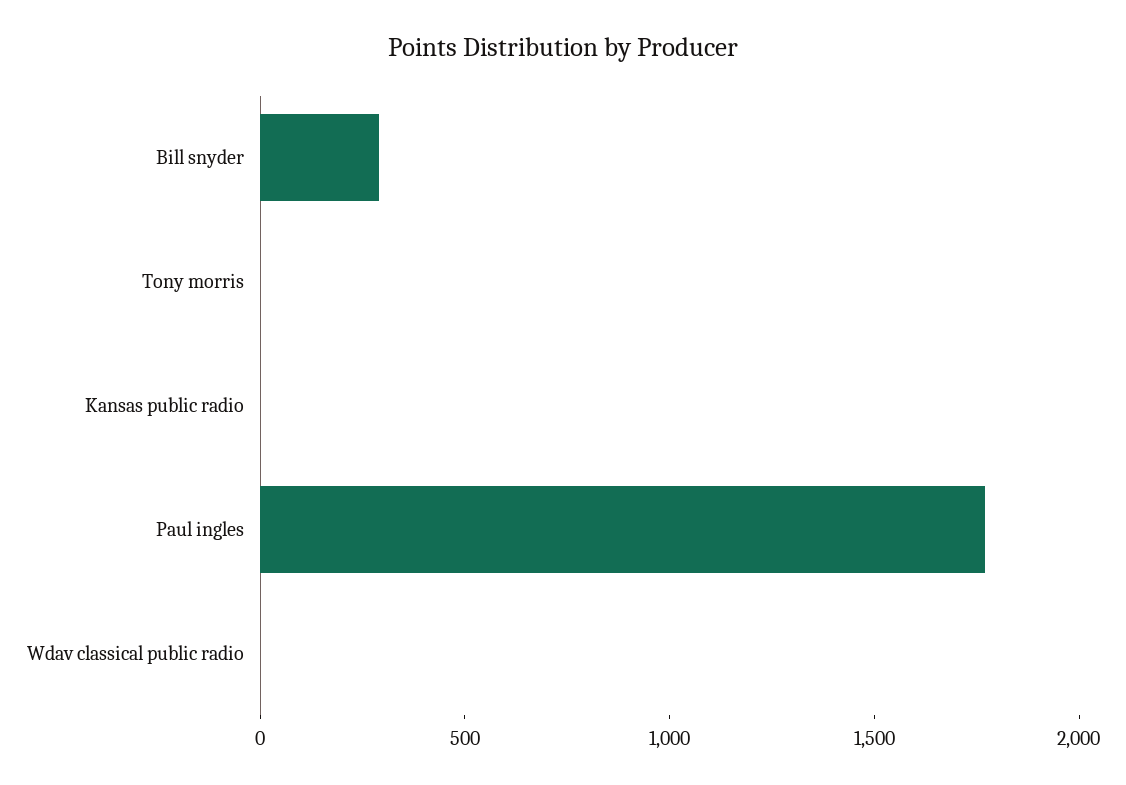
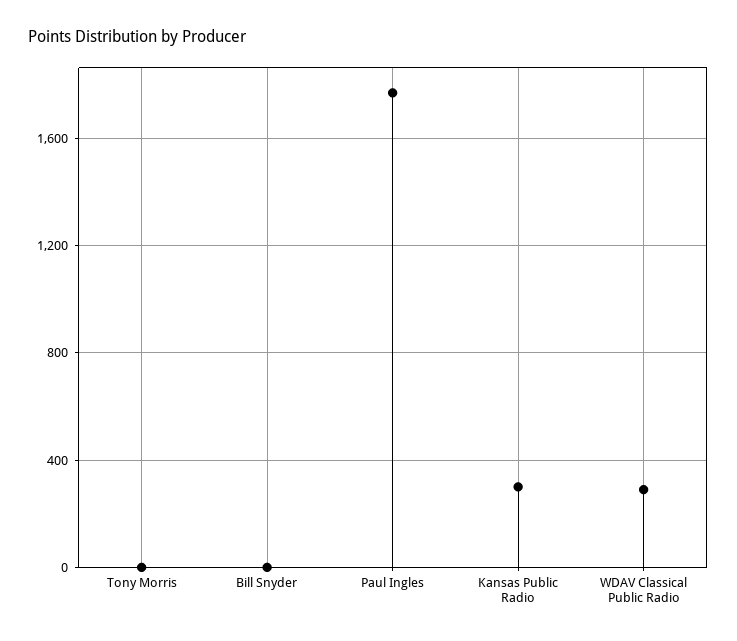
  {
-   "Bill snyder": 300,
+   "Bill snyder": 0,
    "Tony morris": 0,
-   "Kansas public radio": 0,
+   "Kansas public radio": 300,
    "Paul ingles": 1750,
-   "Wdav classical public radio": 0
+   "Wdav classical public radio": 300
  }

